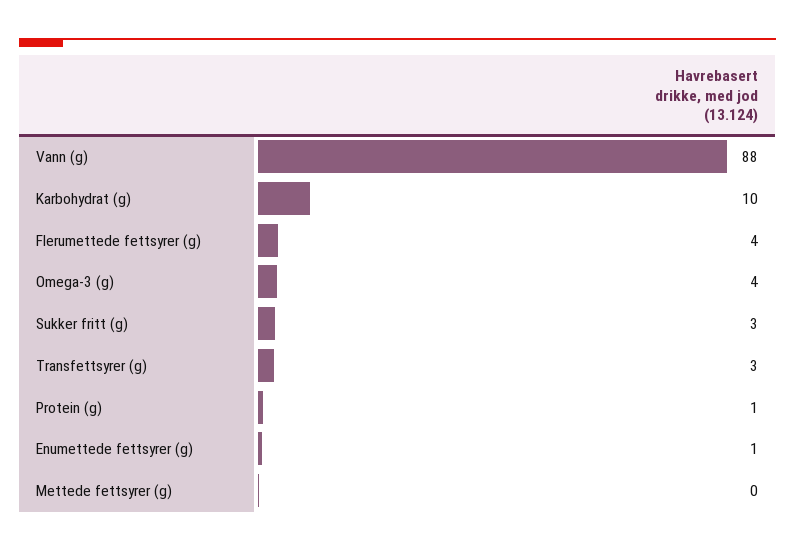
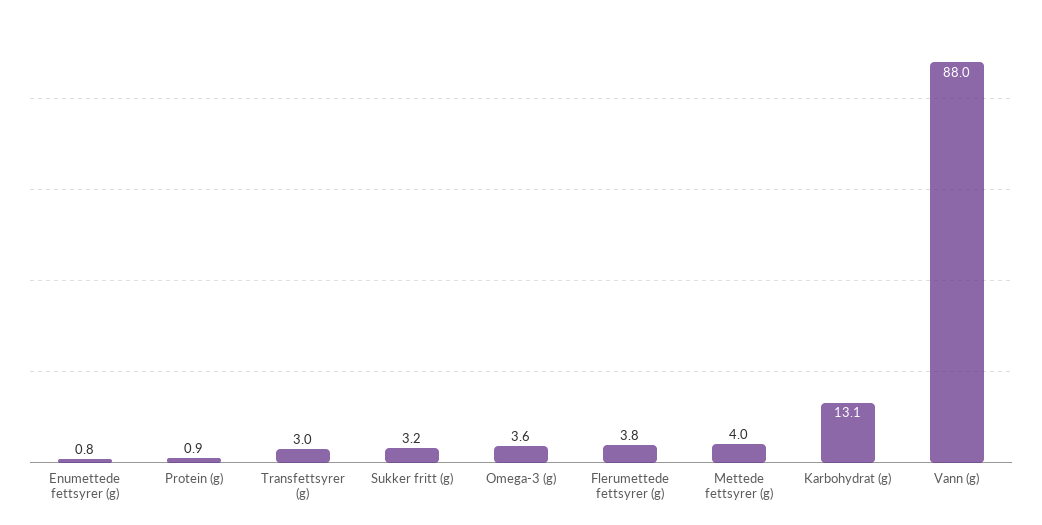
  {
    "Vann (g)": 88,
-   "Karbohydrat (g)": 10,
+   "Karbohydrat (g)": 13.1,
    "Flerumettede fettsyrer (g)": 3.8,
    "Omega-3 (g)": 3.6,
    "Sukker fritt (g)": 3.2,
    "Transfettsyrer (g)": 3,
    "Protein (g)": 0.9,
    "Enumettede fettsyrer (g)": 0.8,
-   "Mettede fettsyrer (g)": 0
+   "Mettede fettsyrer (g)": 4
  }

